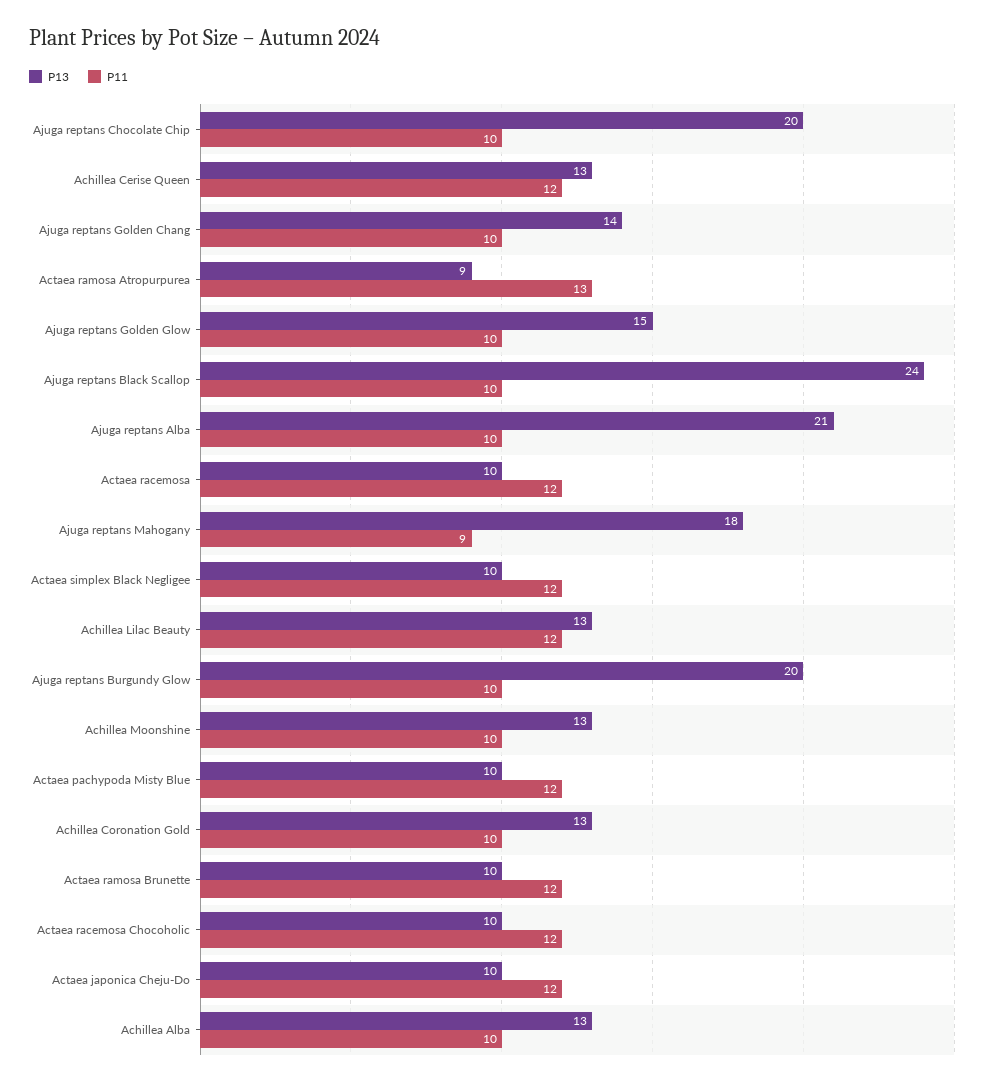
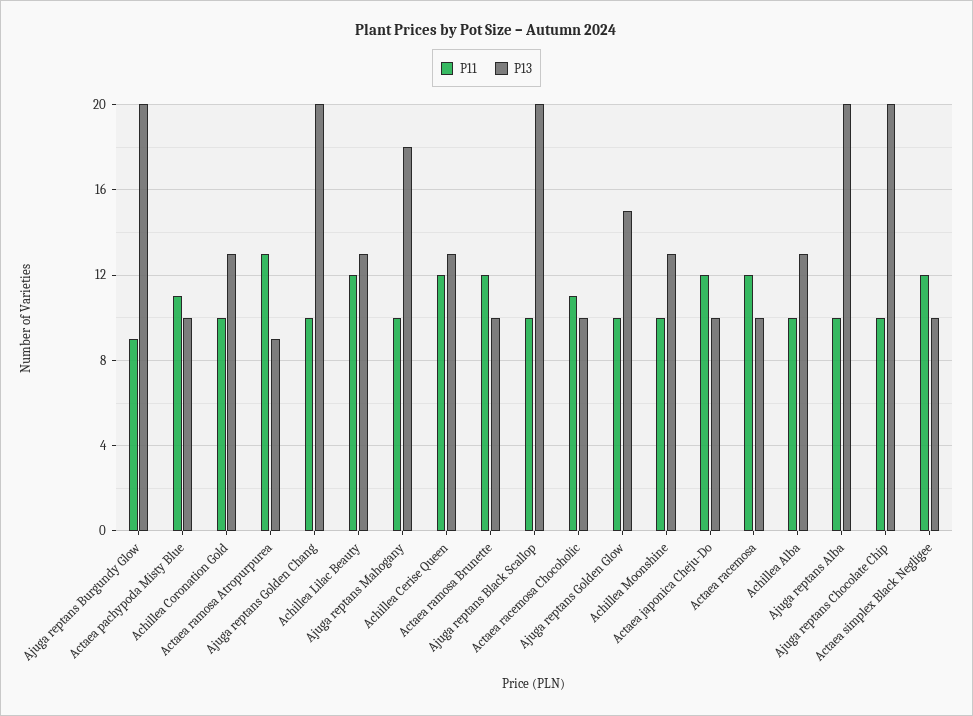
  {
    "P13": {
      "Ajuga reptans Chocolate Chip": 20,
      "Achillea Cerise Queen": 13,
-     "Ajuga reptans Golden Chang": 14,
+     "Ajuga reptans Golden Chang": 20,
      "Actaea ramosa Atropurpurea": 9,
      "Ajuga reptans Golden Glow": 15,
-     "Ajuga reptans Black Scallop": 24,
+     "Ajuga reptans Black Scallop": 20,
-     "Ajuga reptans Alba": 21,
+     "Ajuga reptans Alba": 20,
      "Actaea racemosa": 10,
      "Ajuga reptans Mahogany": 18,
      "Actaea simplex Black Negligee": 10,
      "Achillea Lilac Beauty": 13,
      "Ajuga reptans Burgundy Glow": 20,
      "Achillea Moonshine": 13,
      "Actaea pachypoda Misty Blue": 10,
      "Achillea Coronation Gold": 13,
      "Actaea ramosa Brunette": 10,
      "Actaea racemosa Chocoholic": 10,
      "Actaea japonica Cheju-Do": 10,
      "Achillea Alba": 13
    },
    "P11": {
      "Ajuga reptans Chocolate Chip": 10,
      "Achillea Cerise Queen": 12,
      "Ajuga reptans Golden Chang": 10,
      "Actaea ramosa Atropurpurea": 13,
      "Ajuga reptans Golden Glow": 10,
      "Ajuga reptans Black Scallop": 10,
      "Ajuga reptans Alba": 10,
      "Actaea racemosa": 12,
-     "Ajuga reptans Mahogany": 9,
+     "Ajuga reptans Mahogany": 10,
      "Actaea simplex Black Negligee": 12,
      "Achillea Lilac Beauty": 12,
-     "Ajuga reptans Burgundy Glow": 10,
+     "Ajuga reptans Burgundy Glow": 9,
      "Achillea Moonshine": 10,
-     "Actaea pachypoda Misty Blue": 12,
+     "Actaea pachypoda Misty Blue": 11,
      "Achillea Coronation Gold": 10,
      "Actaea ramosa Brunette": 12,
-     "Actaea racemosa Chocoholic": 12,
+     "Actaea racemosa Chocoholic": 11,
      "Actaea japonica Cheju-Do": 12,
      "Achillea Alba": 10
    }
  }

